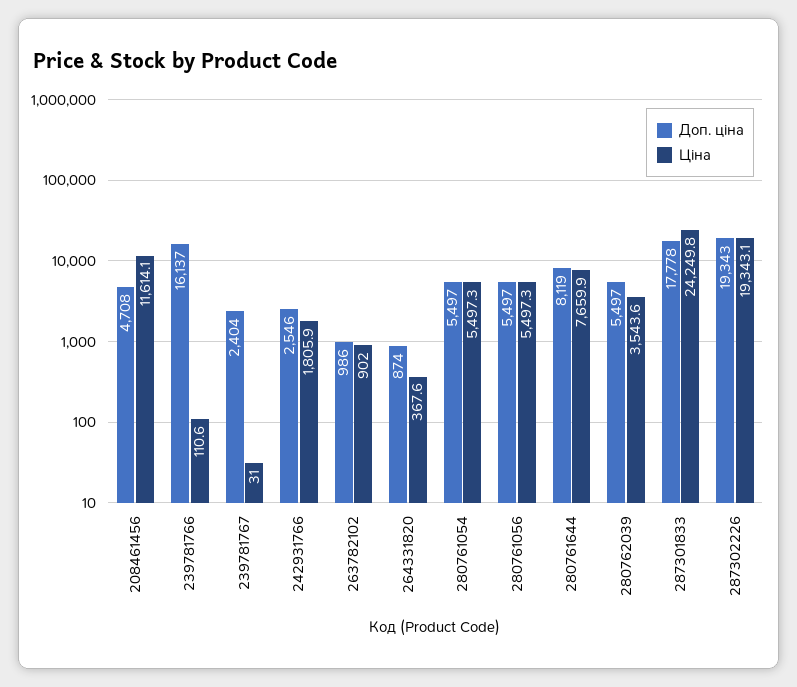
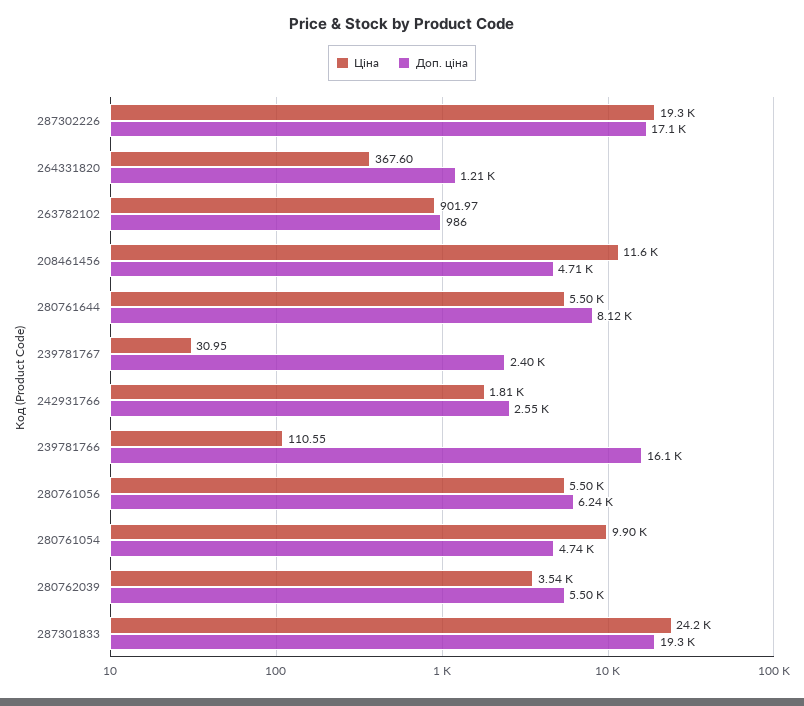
  {
    "Доп. ціна": {
      "208461456": 4708,
      "239781766": 16137,
      "239781767": 2404,
      "242931766": 2546,
      "263782102": 986,
-     "264331820": 874,
+     "264331820": 1210,
-     "280761054": 5497,
+     "280761054": 4740,
-     "280761056": 5497,
+     "280761056": 6240,
      "280761644": 8119,
      "280762039": 5497,
-     "287301833": 17778,
+     "287301833": 19300,
-     "287302226": 19343
+     "287302226": 17100
    },
    "Ціна": {
      "208461456": 11614.1,
      "239781766": 110.55,
      "239781767": 30.95,
      "242931766": 1805.9,
      "263782102": 901.97,
      "264331820": 367.6,
-     "280761054": 5497.3,
+     "280761054": 9900,
      "280761056": 5497.3,
-     "280761644": 7659.9,
+     "280761644": 5500,
      "280762039": 3543.6,
      "287301833": 24249.8,
      "287302226": 19343.1
    }
  }

